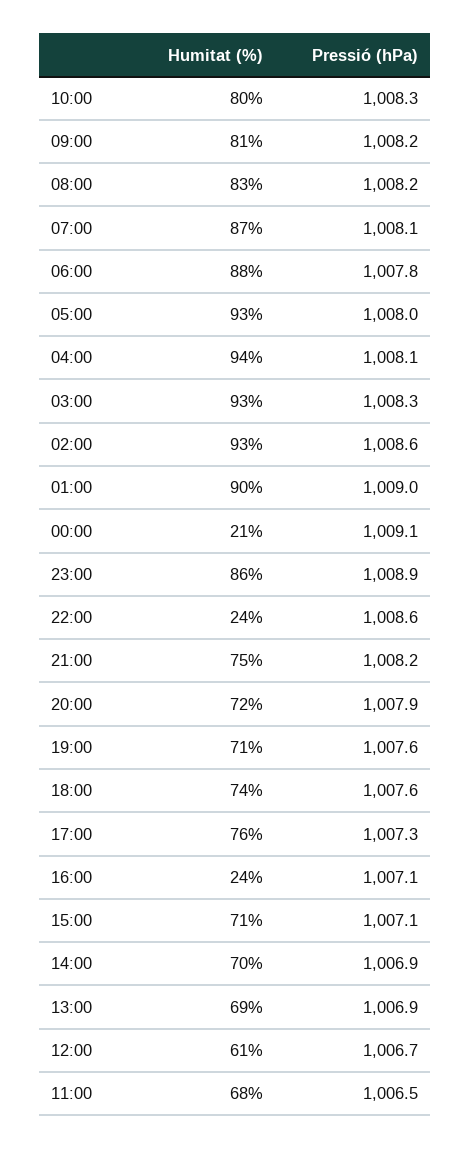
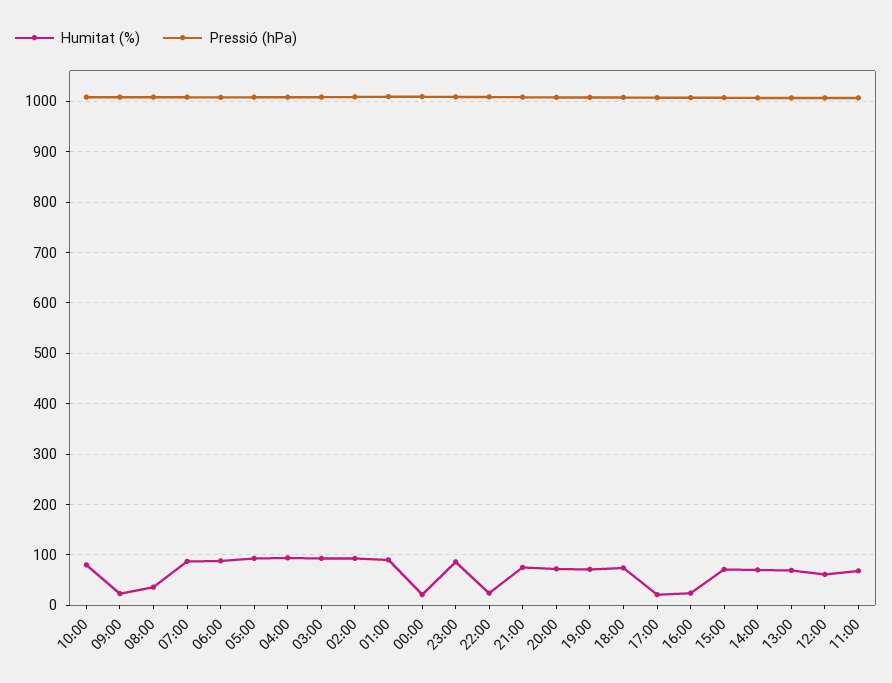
  {
    "Humitat (%)": {
      "10:00": 80,
-     "09:00": 81,
+     "09:00": 20,
-     "08:00": 83,
+     "08:00": 40,
      "07:00": 87,
      "06:00": 88,
      "05:00": 93,
      "04:00": 94,
      "03:00": 93,
      "02:00": 93,
      "01:00": 90,
      "00:00": 21,
      "23:00": 86,
      "22:00": 24,
      "21:00": 75,
      "20:00": 72,
      "19:00": 71,
      "18:00": 74,
-     "17:00": 76,
+     "17:00": 20,
      "16:00": 24,
      "15:00": 71,
      "14:00": 70,
      "13:00": 69,
      "12:00": 61,
      "11:00": 68
    },
    "Pressió (hPa)": {
      "10:00": 1008.3,
      "09:00": 1008.2,
      "08:00": 1008.2,
      "07:00": 1008.1,
      "06:00": 1007.8,
      "05:00": 1008,
      "04:00": 1008.1,
      "03:00": 1008.3,
      "02:00": 1008.6,
      "01:00": 1009,
      "00:00": 1009.1,
      "23:00": 1008.9,
      "22:00": 1008.6,
      "21:00": 1008.2,
      "20:00": 1007.9,
      "19:00": 1007.6,
      "18:00": 1007.6,
      "17:00": 1007.3,
      "16:00": 1007.1,
      "15:00": 1007.1,
      "14:00": 1006.9,
      "13:00": 1006.9,
      "12:00": 1006.7,
      "11:00": 1006.5
    }
  }

